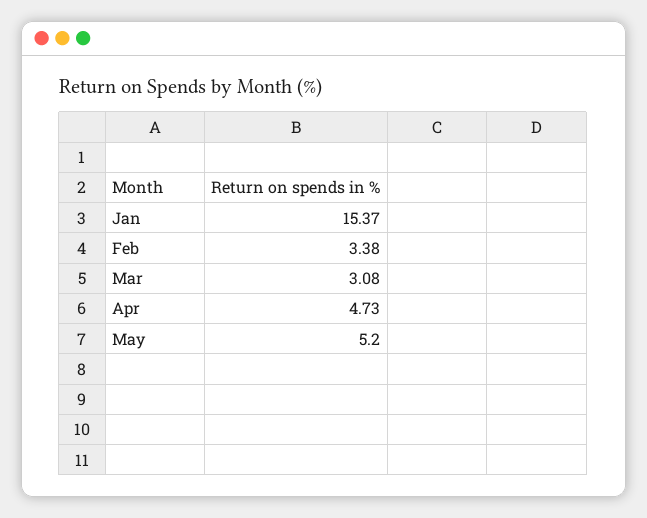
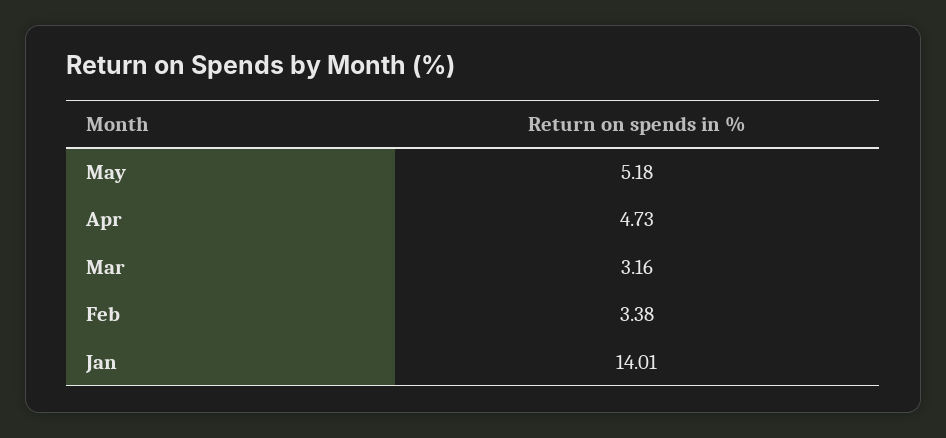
  {
-   "Jan": 15.37,
+   "Jan": 14.01,
    "Feb": 3.38,
-   "Mar": 3.08,
+   "Mar": 3.16,
    "Apr": 4.73,
-   "May": 5.2
+   "May": 5.18
  }

